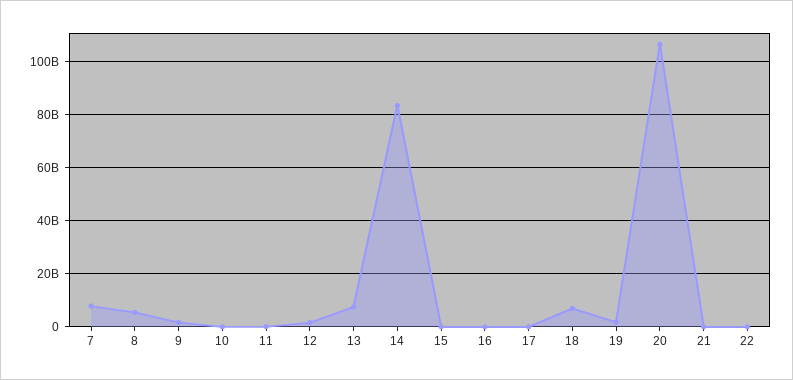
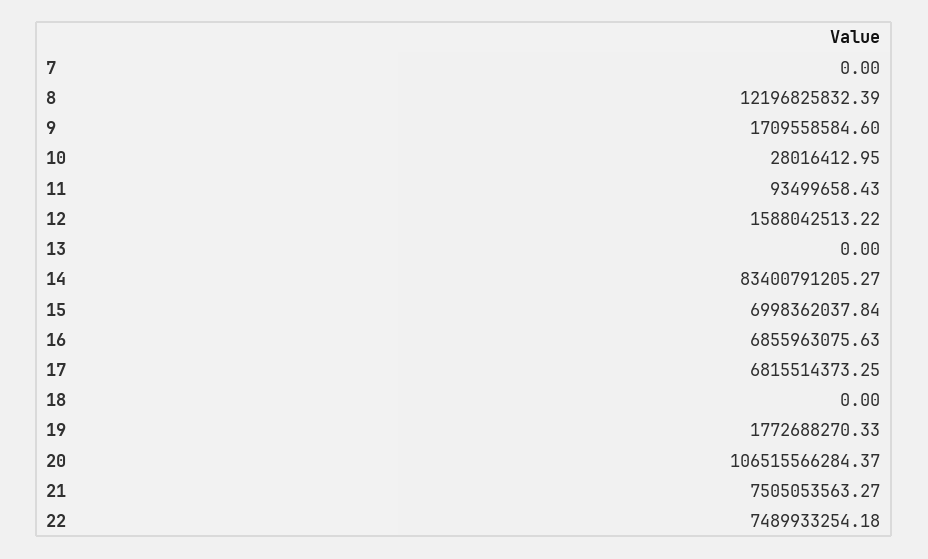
  {
-   "7": 7500000000,
+   "7": 0,
-   "8": 5000000000,
+   "8": 12196825832.39,
    "9": 1709558584.6,
    "10": 28016412.95,
    "11": 93499658.43,
    "12": 1588042513.22,
-   "13": 7500000000,
+   "13": 0,
    "14": 83400791205.27,
-   "15": 0,
+   "15": 6998362037.84,
-   "16": 0,
+   "16": 6855963075.63,
-   "17": 0,
+   "17": 6815514373.25,
-   "18": 7500000000,
+   "18": 0,
    "19": 1772688270.33,
    "20": 106515566284.37,
-   "21": 0,
+   "21": 7505053563.27,
-   "22": 0
+   "22": 7489933254.18
  }

